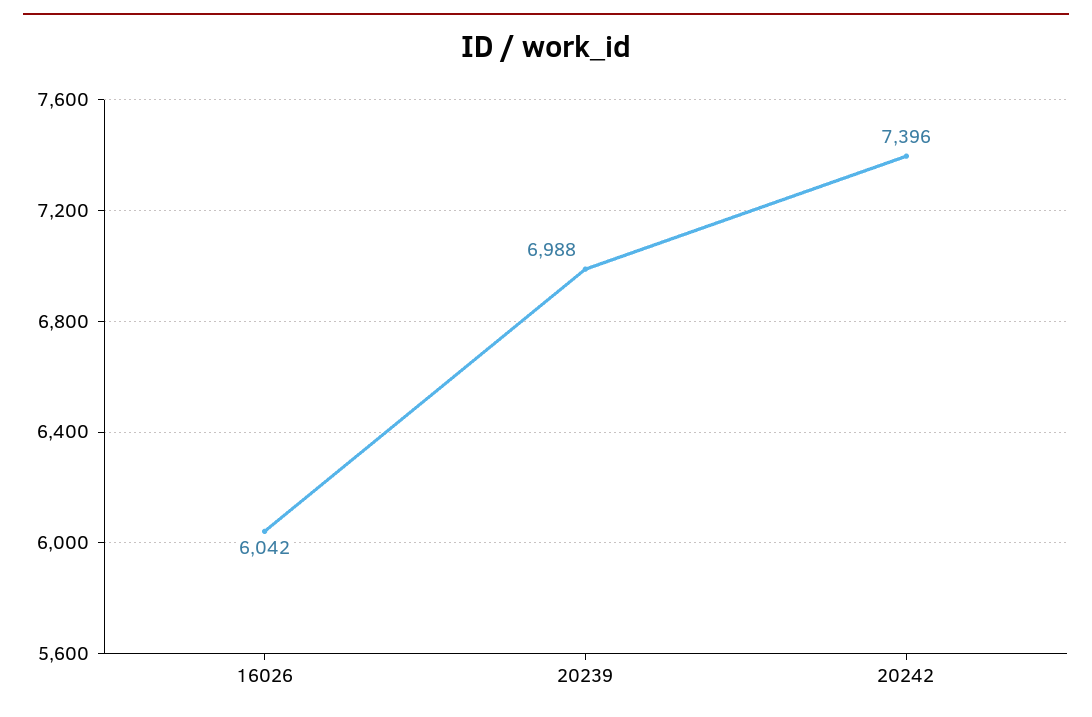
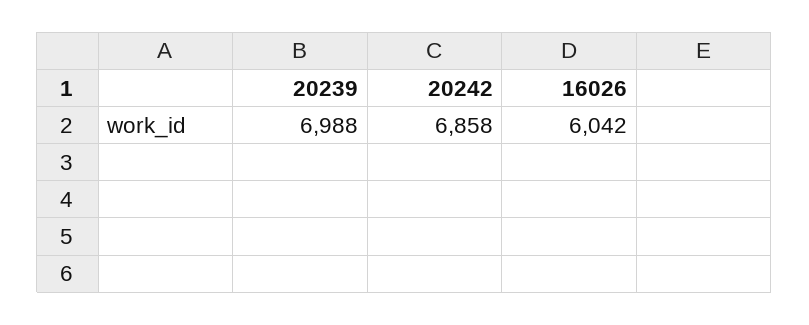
  {
    "16026": 6042,
    "20239": 6988,
-   "20242": 7396
+   "20242": 6858
  }

